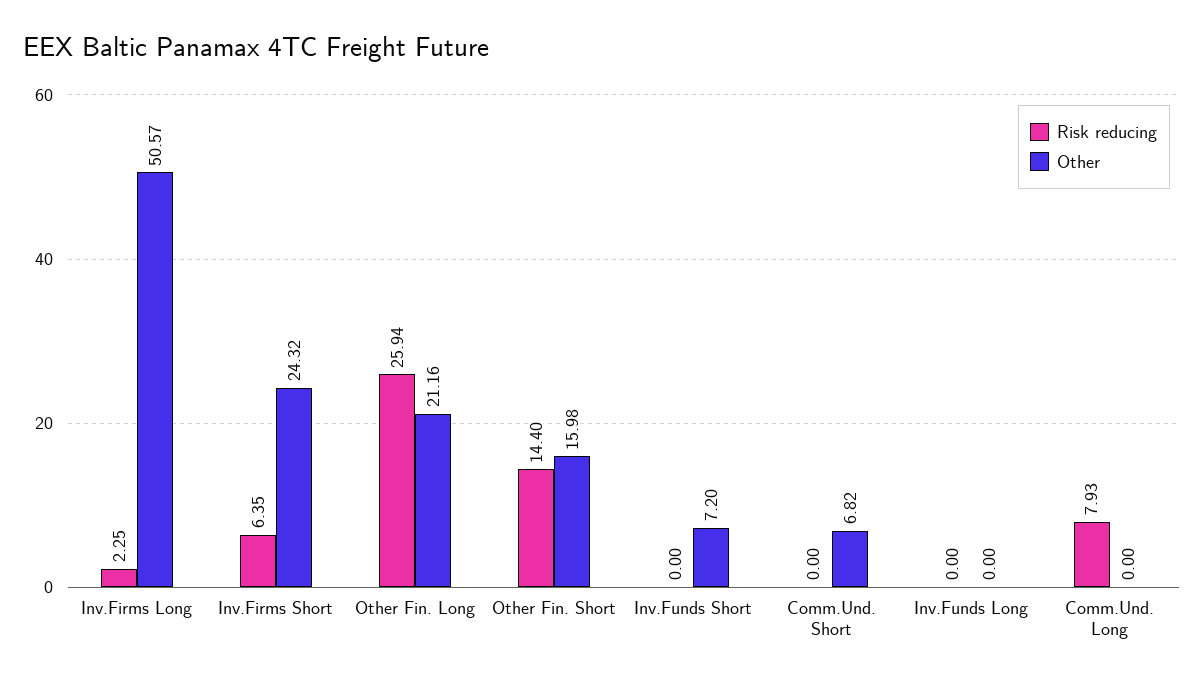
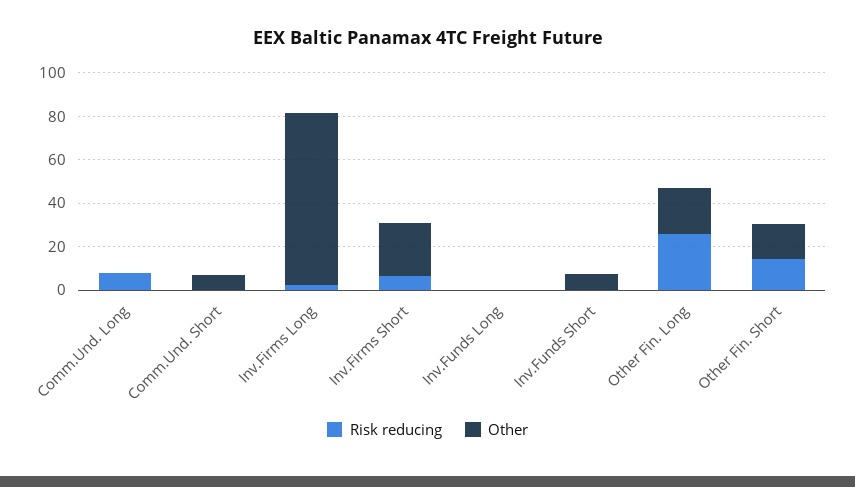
  {
    "Risk reducing": {
      "Inv.Firms Long": 2.25,
      "Inv.Firms Short": 6.35,
      "Other Fin. Long": 25.94,
      "Other Fin. Short": 14.4,
      "Inv.Funds Short": 0,
      "Comm.Und. Short": 0,
      "Inv.Funds Long": 0,
      "Comm.Und. Long": 7.93
    },
    "Other": {
-     "Inv.Firms Long": 50.57,
+     "Inv.Firms Long": 80,
      "Inv.Firms Short": 24.32,
      "Other Fin. Long": 21.16,
      "Other Fin. Short": 15.98,
      "Inv.Funds Short": 7.2,
      "Comm.Und. Short": 6.82,
      "Inv.Funds Long": 0,
      "Comm.Und. Long": 0
    }
  }

